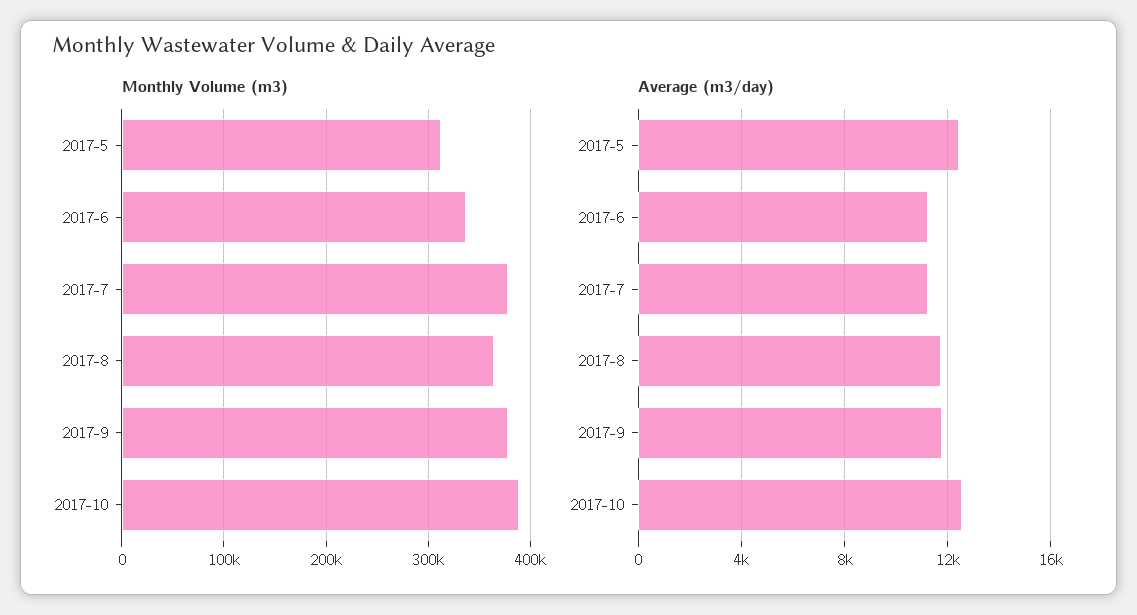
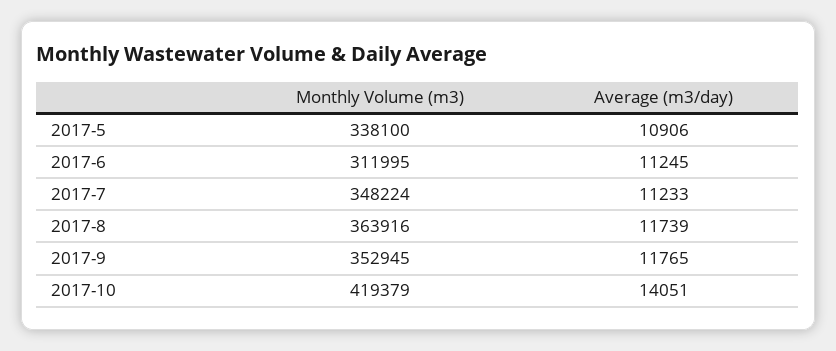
  {
    "Monthly Volume (m3)": {
-     "2017-5": 310000,
+     "2017-5": 338100,
-     "2017-6": 340000,
+     "2017-6": 311995,
-     "2017-7": 380000,
+     "2017-7": 348224,
      "2017-8": 363916,
-     "2017-9": 380000,
+     "2017-9": 352945,
-     "2017-10": 390000
+     "2017-10": 419379
    },
    "Average (m3/day)": {
-     "2017-5": 12500,
+     "2017-5": 10906,
      "2017-6": 11245,
      "2017-7": 11233,
      "2017-8": 11739,
      "2017-9": 11765,
-     "2017-10": 12500
+     "2017-10": 14051
    }
  }

